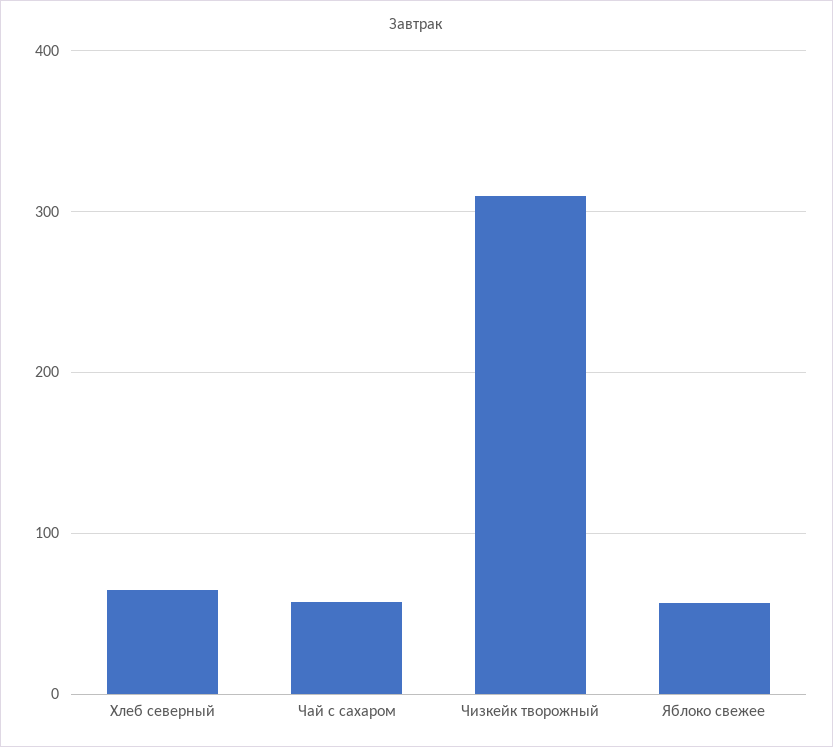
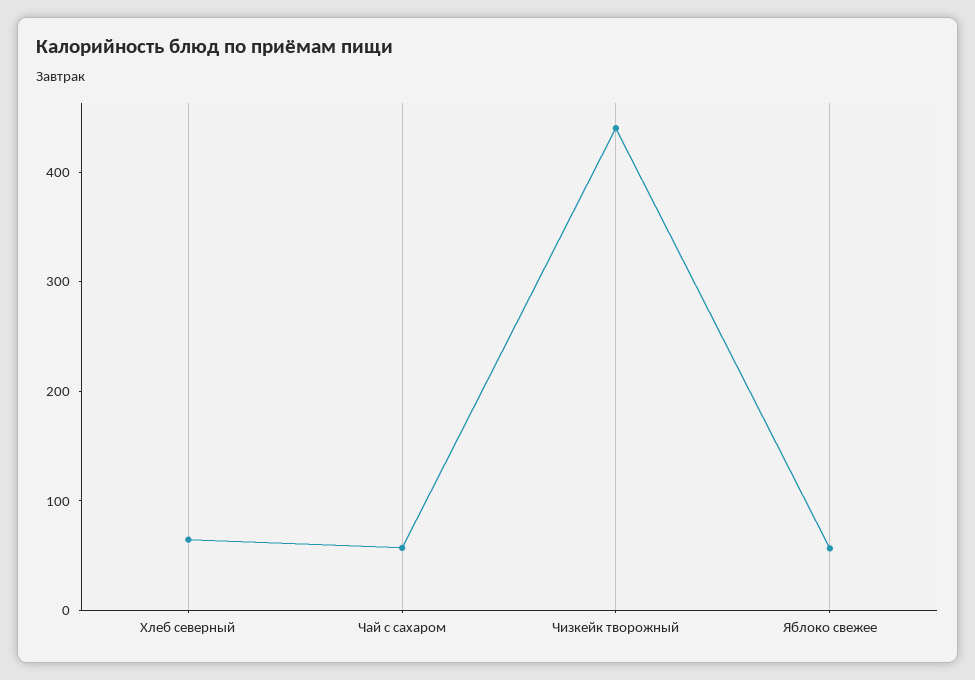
  {
    "Хлеб северный": 60,
    "Чай с сахаром": 60,
-   "Чизкейк творожный": 310,
+   "Чизкейк творожный": 440,
    "Яблоко свежее": 60
  }

